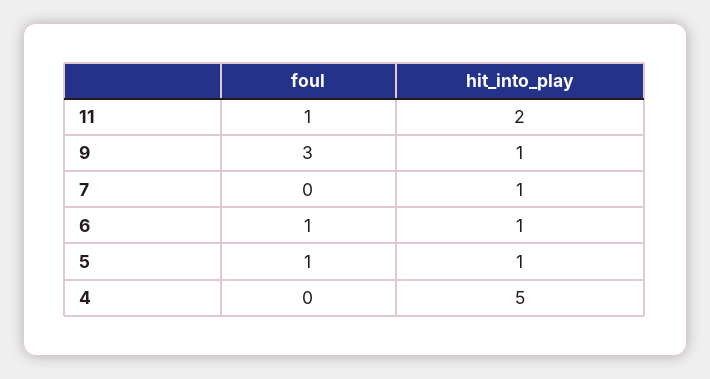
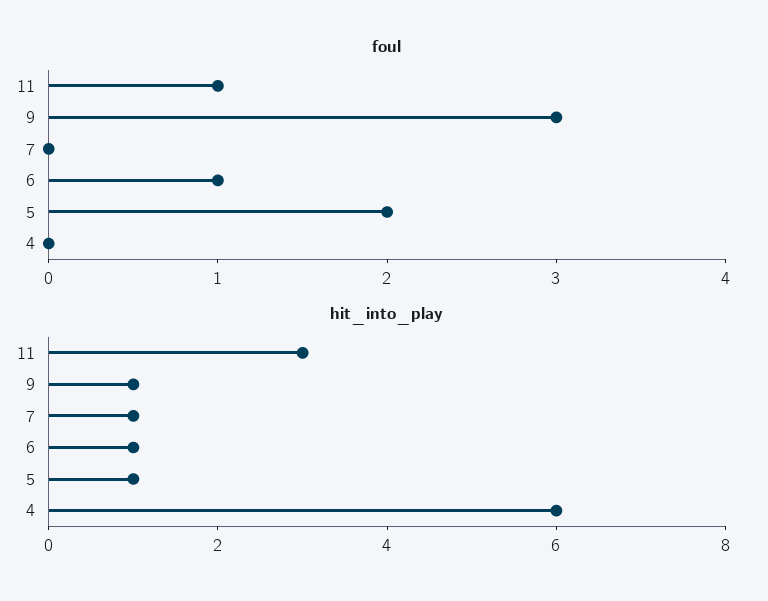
  {
    "foul": {
      "11": 1,
      "9": 3,
      "7": 0,
      "6": 1,
-     "5": 1,
+     "5": 2,
      "4": 0
    },
    "hit_into_play": {
-     "11": 2,
+     "11": 3,
      "9": 1,
      "7": 1,
      "6": 1,
      "5": 1,
-     "4": 5
+     "4": 6
    }
  }

